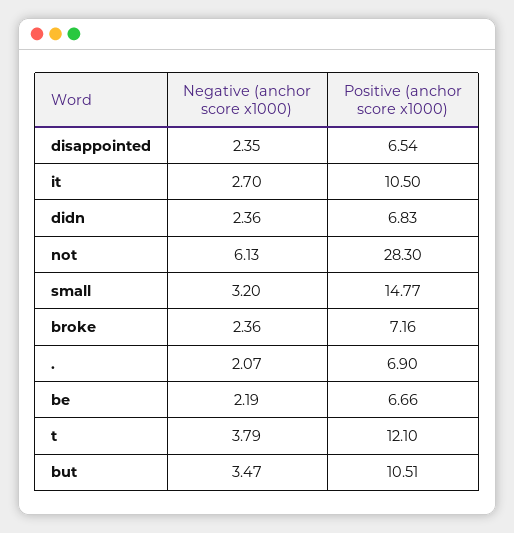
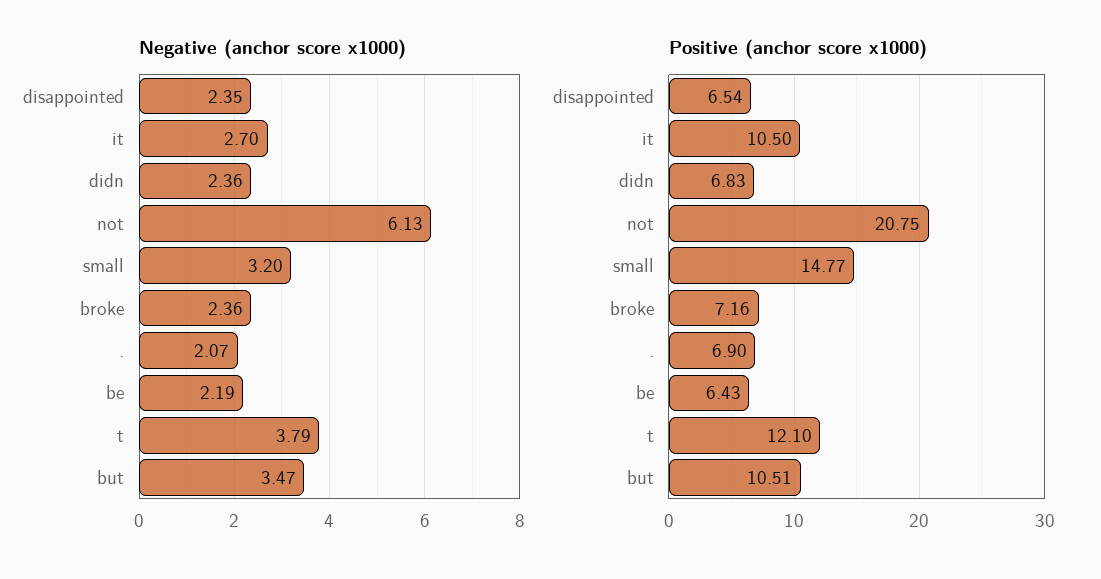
  {
    "Negative (anchor score x1000)": {
      "disappointed": 2.35,
      "it": 2.7,
      "didn": 2.36,
      "not": 6.13,
      "small": 3.2,
      "broke": 2.36,
      ".": 2.07,
      "be": 2.19,
      "t": 3.79,
      "but": 3.47
    },
    "Positive (anchor score x1000)": {
      "disappointed": 6.54,
      "it": 10.5,
      "didn": 6.83,
-     "not": 28.3,
+     "not": 20.75,
      "small": 14.77,
      "broke": 7.16,
      ".": 6.9,
-     "be": 6.66,
+     "be": 6.43,
      "t": 12.1,
      "but": 10.51
    }
  }

